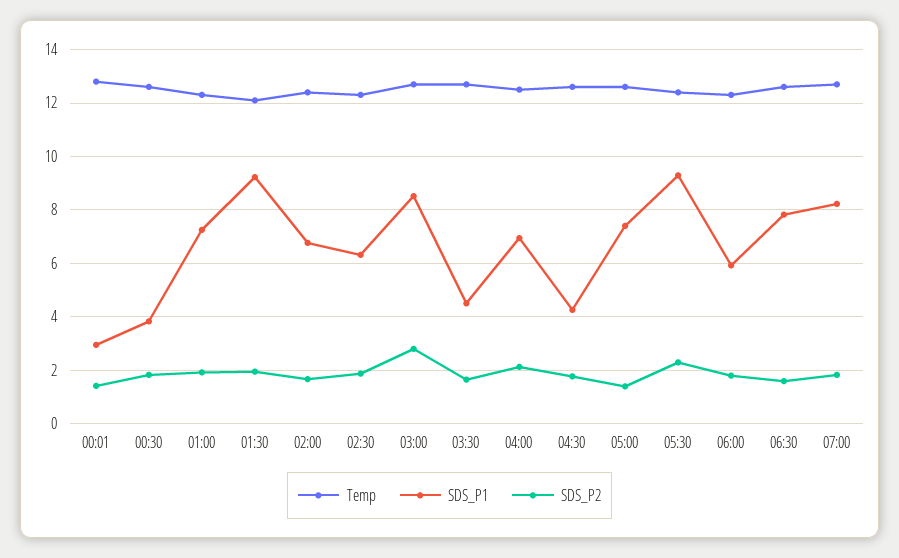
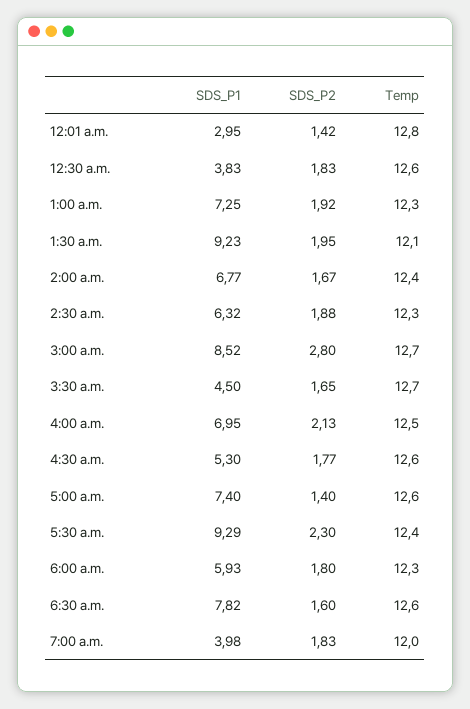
  {
    "Temp": {
      "00:01": 12.8,
      "00:30": 12.6,
      "01:00": 12.3,
      "01:30": 12.1,
      "02:00": 12.4,
      "02:30": 12.3,
      "03:00": 12.7,
      "03:30": 12.7,
      "04:00": 12.5,
      "04:30": 12.6,
      "05:00": 12.6,
      "05:30": 12.4,
      "06:00": 12.3,
      "06:30": 12.6,
-     "07:00": 12.75
+     "07:00": 12
    },
    "SDS_P1": {
      "00:01": 2.95,
      "00:30": 3.83,
      "01:00": 7.25,
      "01:30": 9.23,
      "02:00": 6.77,
      "02:30": 6.32,
      "03:00": 8.52,
      "03:30": 4.5,
      "04:00": 6.95,
-     "04:30": 4.25,
+     "04:30": 5.3,
      "05:00": 7.4,
      "05:30": 9.29,
      "06:00": 5.93,
      "06:30": 7.82,
-     "07:00": 8.25
+     "07:00": 3.98
    },
    "SDS_P2": {
      "00:01": 1.42,
      "00:30": 1.83,
      "01:00": 1.92,
      "01:30": 1.95,
      "02:00": 1.67,
      "02:30": 1.88,
      "03:00": 2.8,
      "03:30": 1.65,
      "04:00": 2.13,
      "04:30": 1.77,
      "05:00": 1.4,
      "05:30": 2.3,
      "06:00": 1.8,
      "06:30": 1.6,
      "07:00": 1.83
    }
  }

